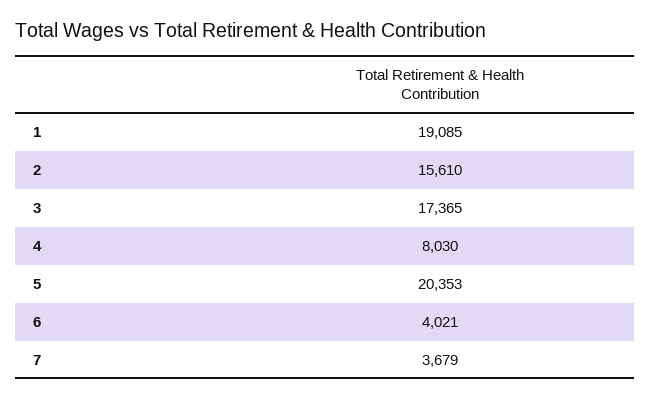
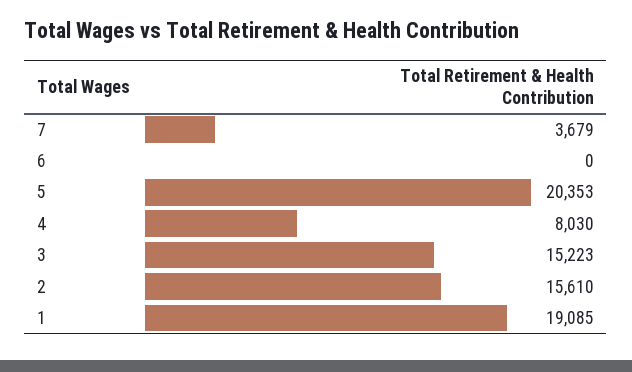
  {
    "1": 19085,
    "2": 15610,
-   "3": 17365,
+   "3": 15223,
    "4": 8030,
    "5": 20353,
-   "6": 4021,
+   "6": 0,
    "7": 3679
  }

